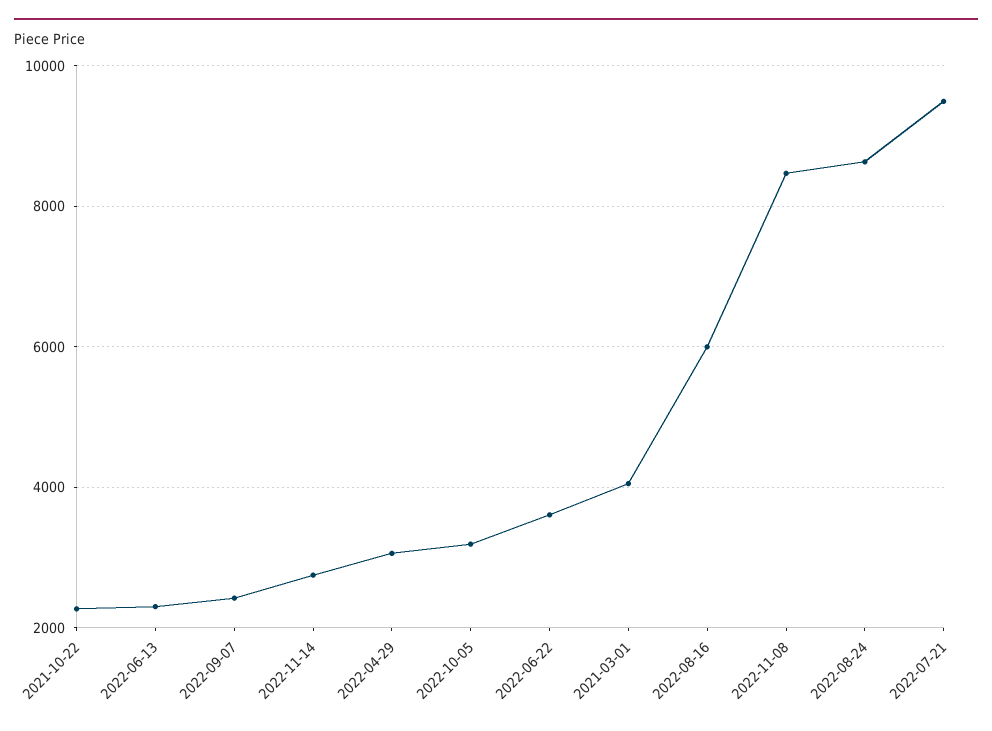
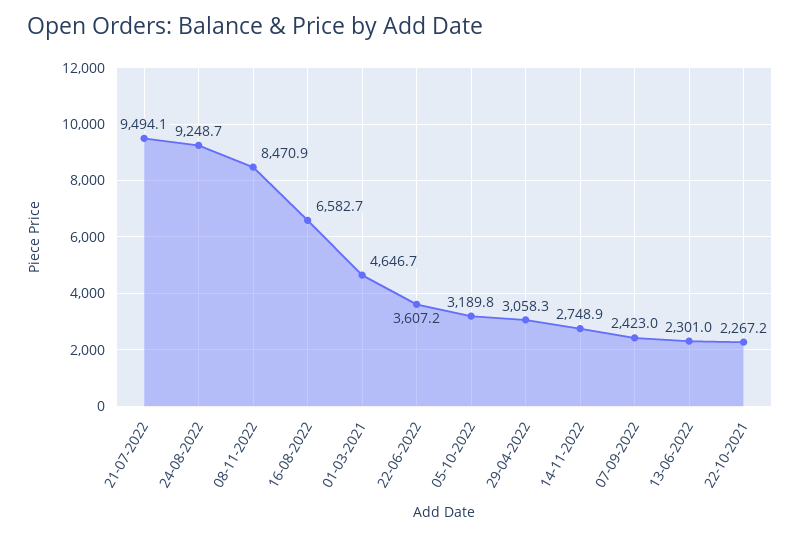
  {
    "2021-10-22": 2267.2,
    "2022-06-13": 2301,
    "2022-09-07": 2423,
    "2022-11-14": 2748.9,
    "2022-04-29": 3058.3,
    "2022-10-05": 3189.8,
    "2022-06-22": 3607.2,
-   "2021-03-01": 4000,
+   "2021-03-01": 4646.7,
-   "2022-08-16": 6000,
+   "2022-08-16": 6582.7,
    "2022-11-08": 8470.9,
-   "2022-08-24": 8600,
+   "2022-08-24": 9248.7,
    "2022-07-21": 9494.1
  }

